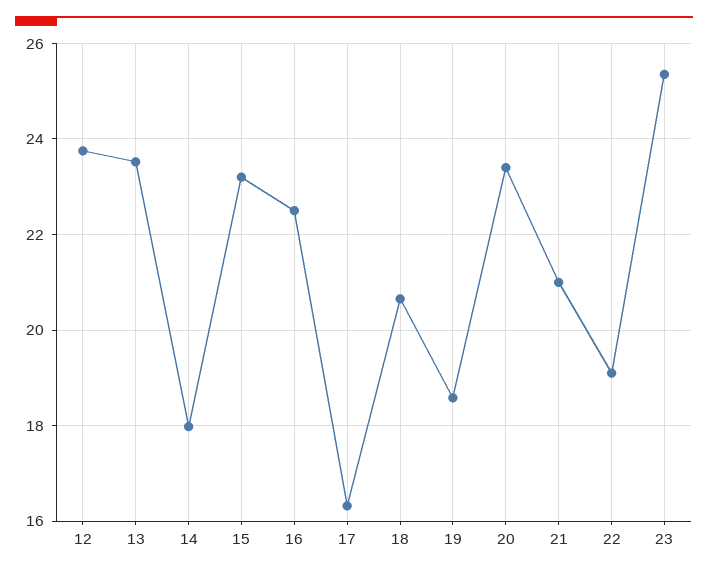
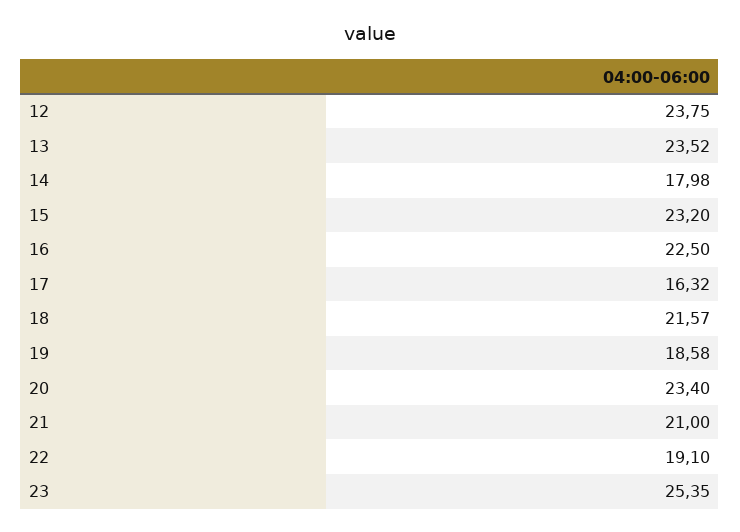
  {
    "12": 23.75,
    "13": 23.52,
    "14": 17.98,
    "15": 23.2,
    "16": 22.5,
    "17": 16.32,
-   "18": 20.6,
+   "18": 21.57,
    "19": 18.58,
    "20": 23.4,
    "21": 21,
    "22": 19.1,
    "23": 25.35
  }

